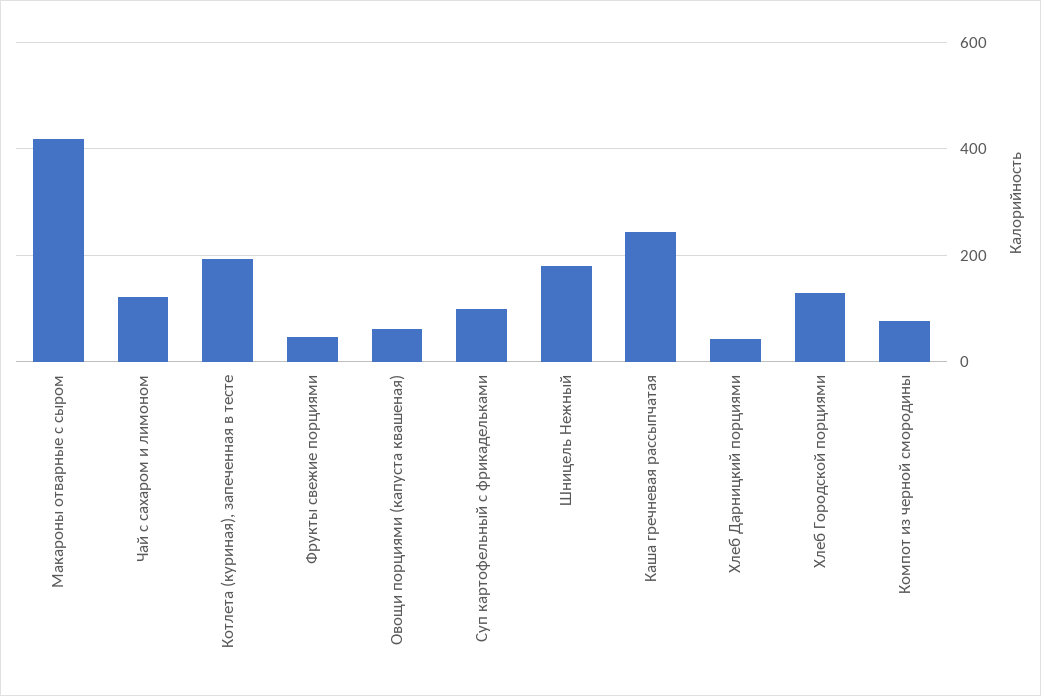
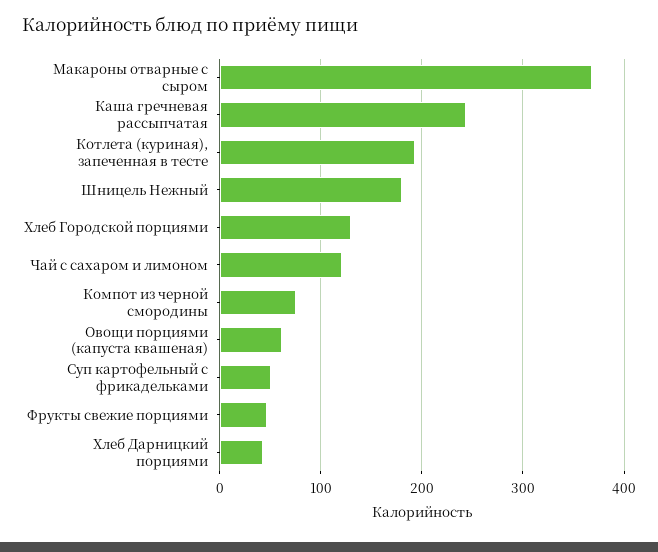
  {
-   "Макароны отварные с сыром": 420,
+   "Макароны отварные с сыром": 370,
    "Чай с сахаром и лимоном": 120,
    "Котлета (куриная), запеченная в тесте": 190,
    "Фрукты свежие порциями": 50,
    "Овощи порциями (капуста квашеная)": 60,
-   "Суп картофельный с фрикадельками": 100,
+   "Суп картофельный с фрикадельками": 50,
    "Шницель Нежный": 180,
    "Каша гречневая рассыпчатая": 240,
    "Хлеб Дарницкий порциями": 40,
    "Хлеб Городской порциями": 130,
    "Компот из черной смородины": 80
  }

